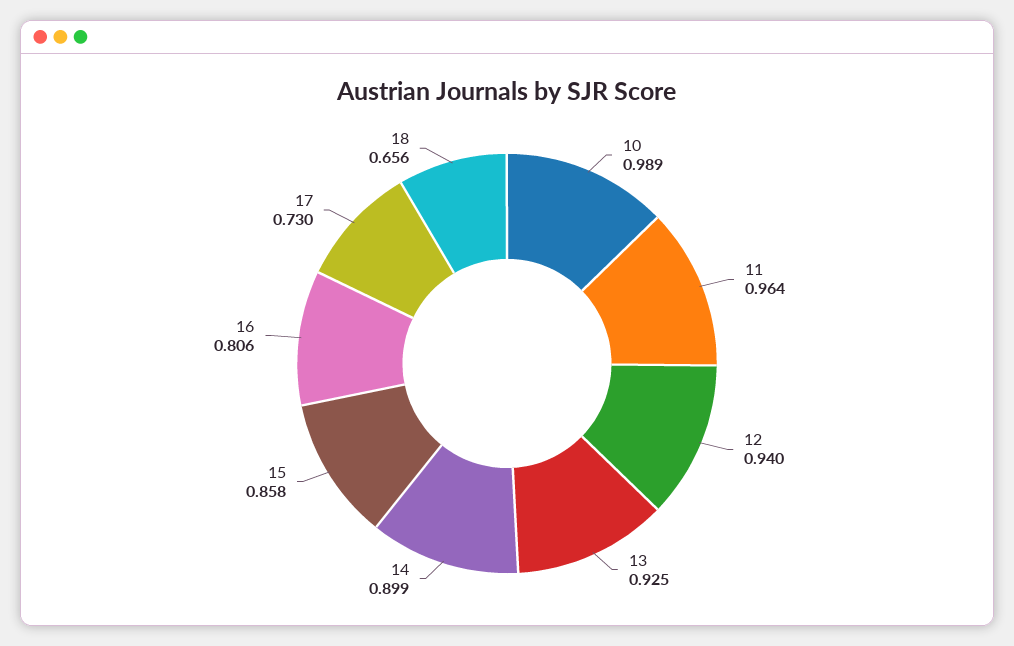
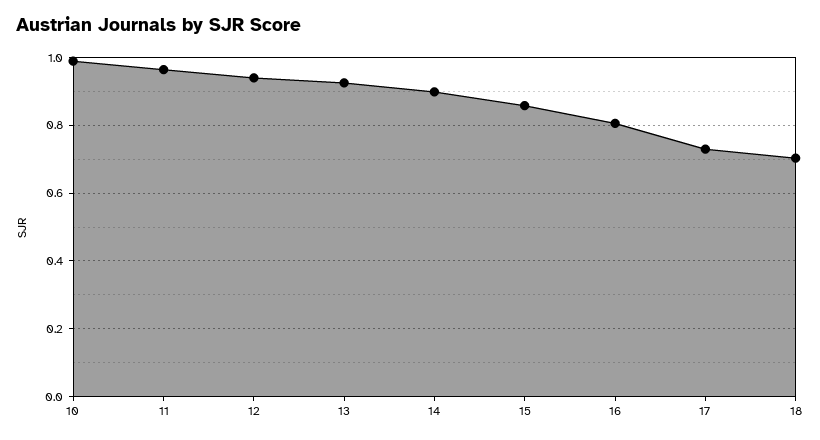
  {
    "10": 0.989,
    "11": 0.964,
    "12": 0.94,
    "13": 0.925,
    "14": 0.899,
    "15": 0.858,
    "16": 0.806,
    "17": 0.73,
-   "18": 0.656
+   "18": 0.7
  }

